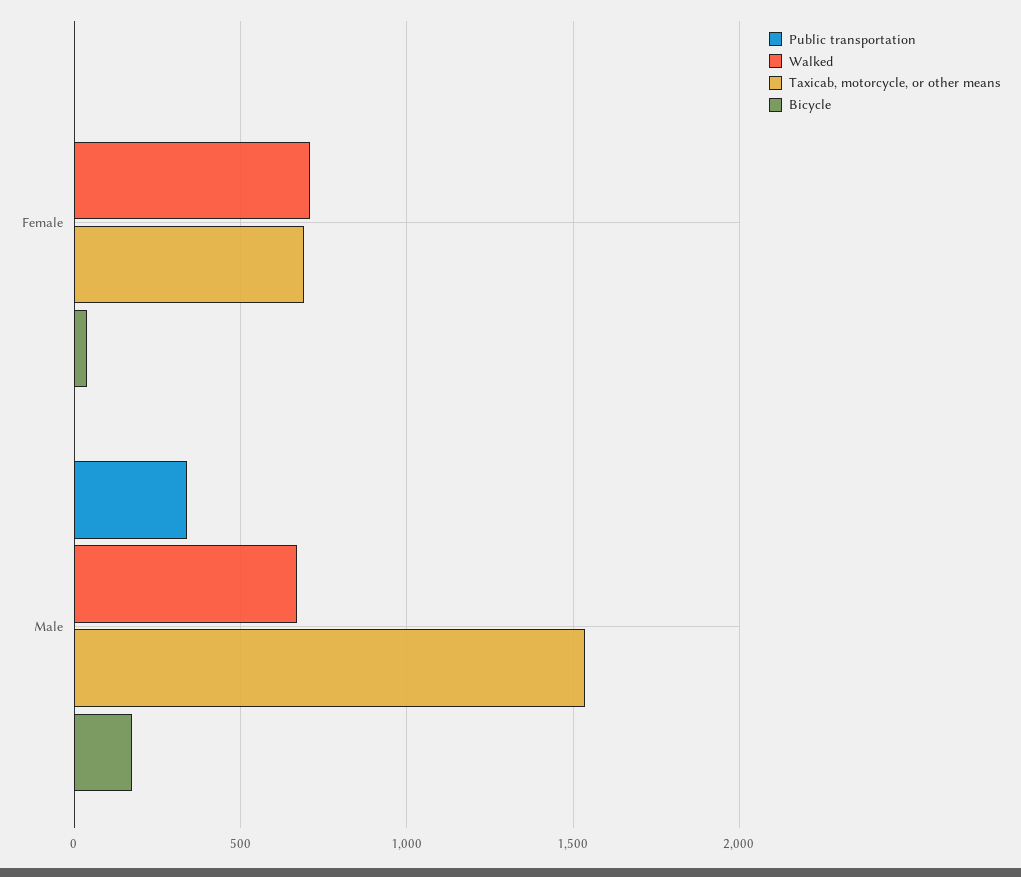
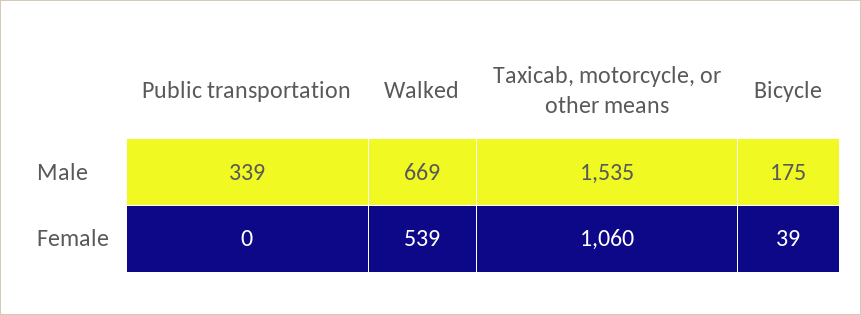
  {
    "Public transportation": {
      "Female": 0,
      "Male": 339
    },
    "Walked": {
-     "Female": 700,
+     "Female": 539,
      "Male": 669
    },
    "Taxicab, motorcycle, or other means": {
-     "Female": 700,
+     "Female": 1060,
      "Male": 1535
    },
    "Bicycle": {
      "Female": 39,
      "Male": 175
    }
  }

